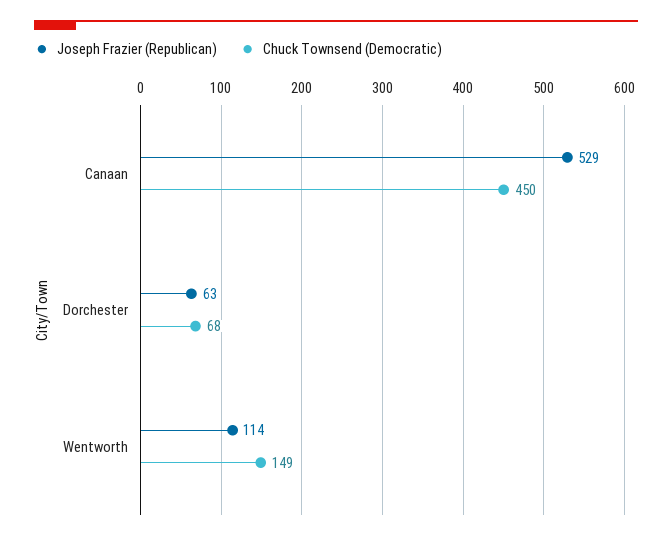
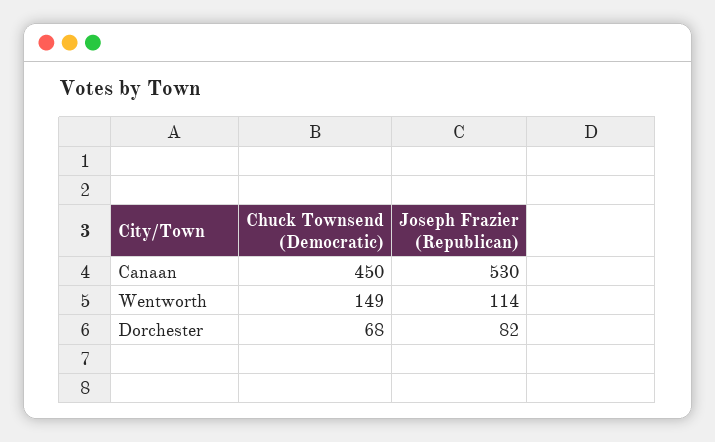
  {
    "Joseph Frazier (Republican)": {
-     "Canaan": 529,
+     "Canaan": 530,
-     "Dorchester": 63,
+     "Dorchester": 82,
      "Wentworth": 114
    },
    "Chuck Townsend (Democratic)": {
      "Canaan": 450,
      "Dorchester": 68,
      "Wentworth": 149
    }
  }

